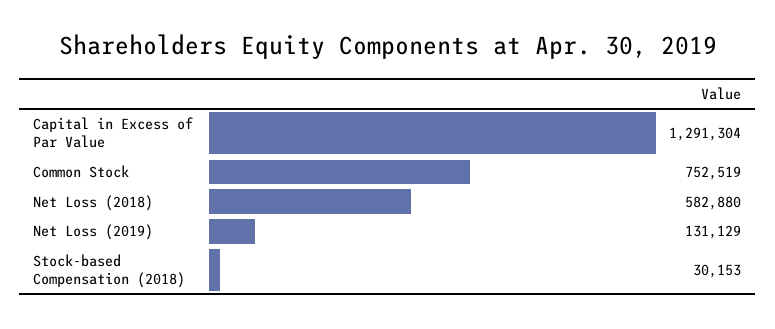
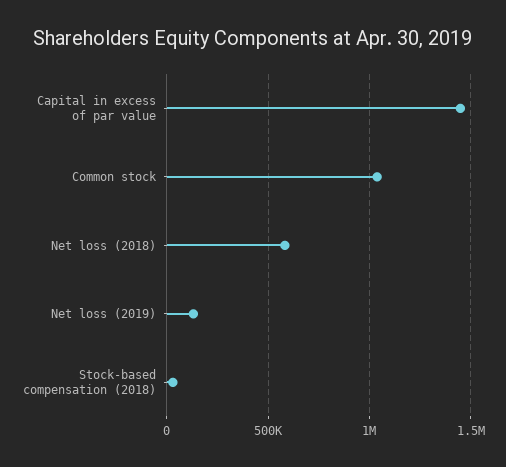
  {
-   "Capital in Excess of Par Value": 1291304,
+   "Capital in Excess of Par Value": 1450000,
-   "Common Stock": 752519,
+   "Common Stock": 1050000,
    "Net Loss (2018)": 582880,
    "Net Loss (2019)": 131129,
    "Stock-based Compensation (2018)": 30153
  }

